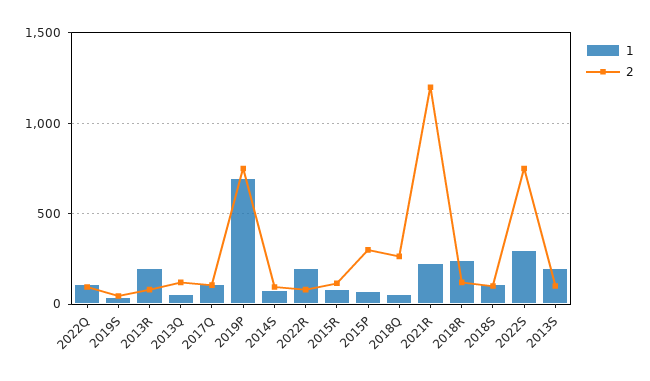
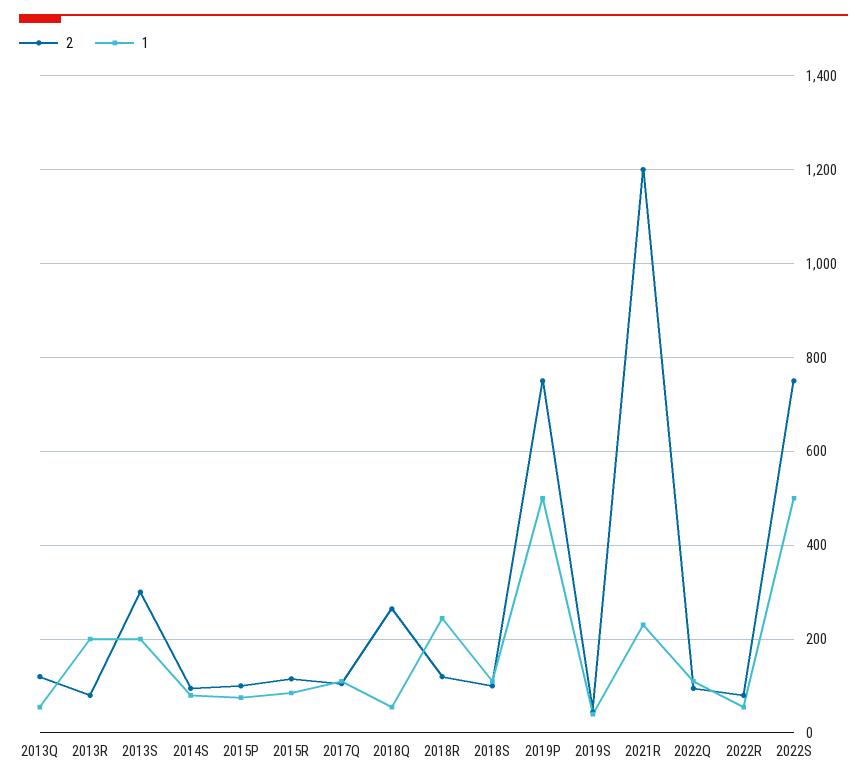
  {
    "1": {
      "2022Q": 120,
      "2019S": 40,
      "2013R": 200,
      "2013Q": 60,
      "2017Q": 120,
-     "2019P": 700,
+     "2019P": 500,
      "2014S": 80,
-     "2022R": 200,
+     "2022R": 60,
      "2015R": 80,
      "2015P": 80,
      "2018Q": 60,
      "2021R": 240,
      "2018R": 240,
      "2018S": 120,
-     "2022S": 300,
+     "2022S": 500,
      "2013S": 200
    },
    "2": {
      "2022Q": 100,
      "2019S": 40,
      "2013R": 80,
      "2013Q": 120,
      "2017Q": 100,
      "2019P": 760,
      "2014S": 100,
      "2022R": 80,
      "2015R": 120,
-     "2015P": 300,
+     "2015P": 100,
      "2018Q": 260,
      "2021R": 1200,
      "2018R": 120,
      "2018S": 100,
      "2022S": 760,
-     "2013S": 100
+     "2013S": 300
    }
  }

